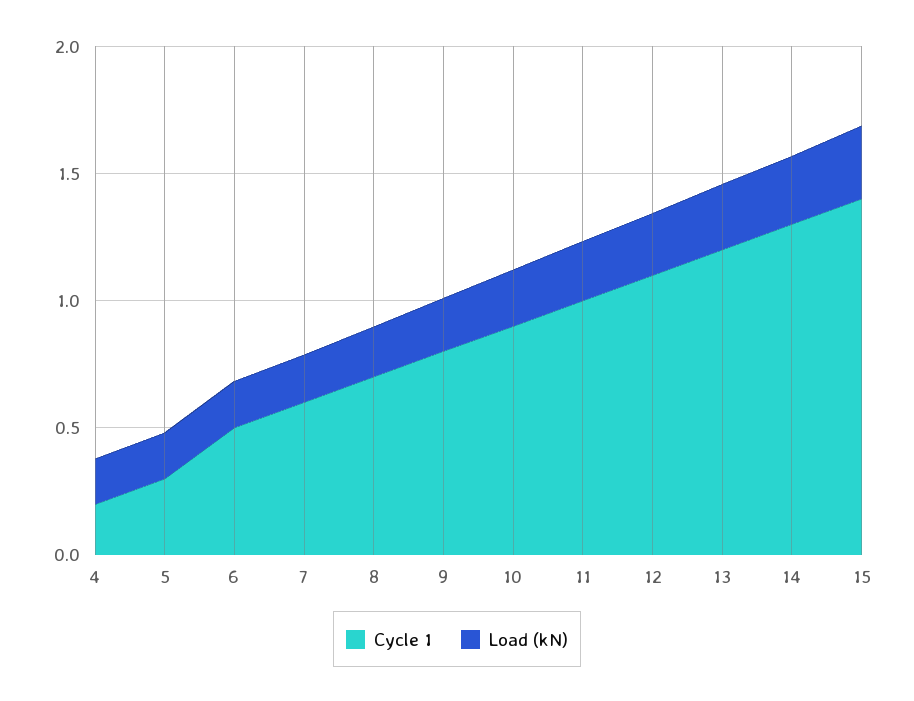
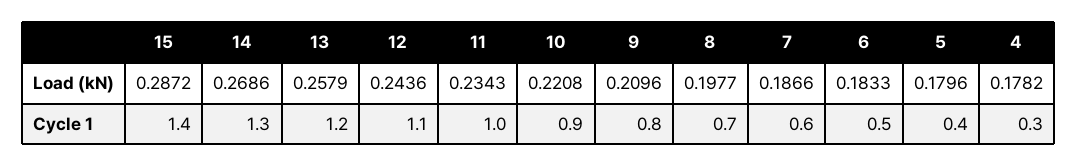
  {
    "Cycle 1": {
-     "4": 0.2,
+     "4": 0.3,
-     "5": 0.3,
+     "5": 0.4,
      "6": 0.5,
      "7": 0.6,
      "8": 0.7,
      "9": 0.8,
      "10": 0.9,
      "11": 1,
      "12": 1.1,
      "13": 1.2,
      "14": 1.3,
      "15": 1.4
    },
    "Load (kN)": {
      "4": 0.1782,
      "5": 0.1796,
      "6": 0.1833,
      "7": 0.1866,
      "8": 0.1977,
      "9": 0.2096,
      "10": 0.2208,
      "11": 0.2343,
      "12": 0.2436,
      "13": 0.2579,
      "14": 0.2686,
      "15": 0.2872
    }
  }

